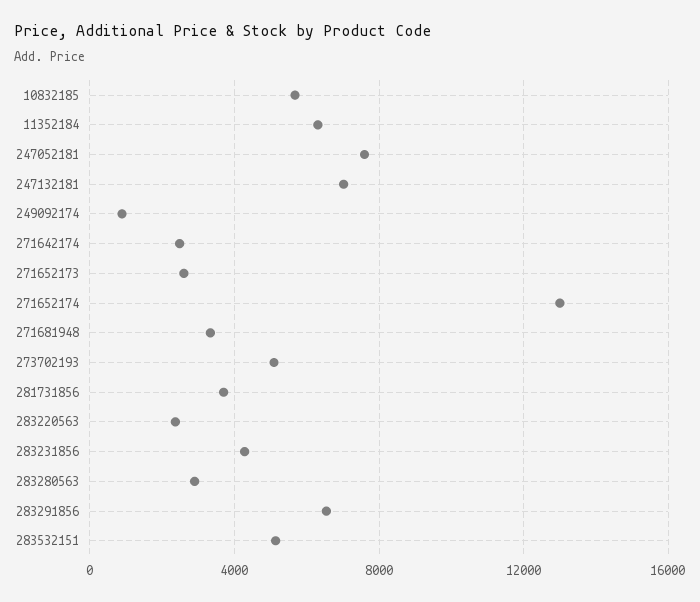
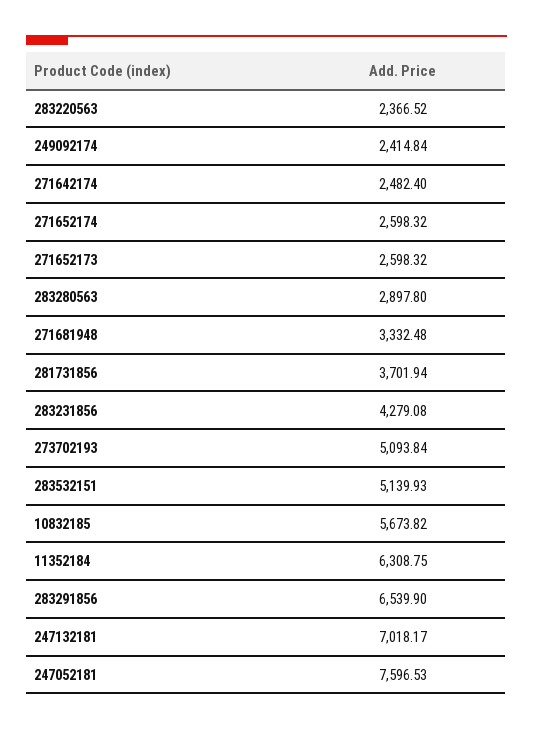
  {
    "10832185": 5673.82,
    "11352184": 6308.75,
    "247052181": 7596.53,
    "247132181": 7018.17,
-   "249092174": 1000,
+   "249092174": 2414.84,
    "271642174": 2482.4,
    "271652173": 2598.32,
-   "271652174": 13000,
+   "271652174": 2598.32,
    "271681948": 3332.48,
    "273702193": 5093.84,
    "281731856": 3701.94,
    "283220563": 2366.52,
    "283231856": 4279.08,
    "283280563": 2897.8,
    "283291856": 6539.9,
    "283532151": 5139.93
  }

